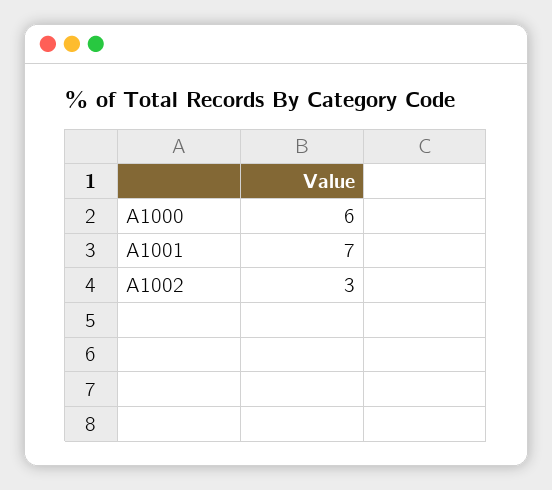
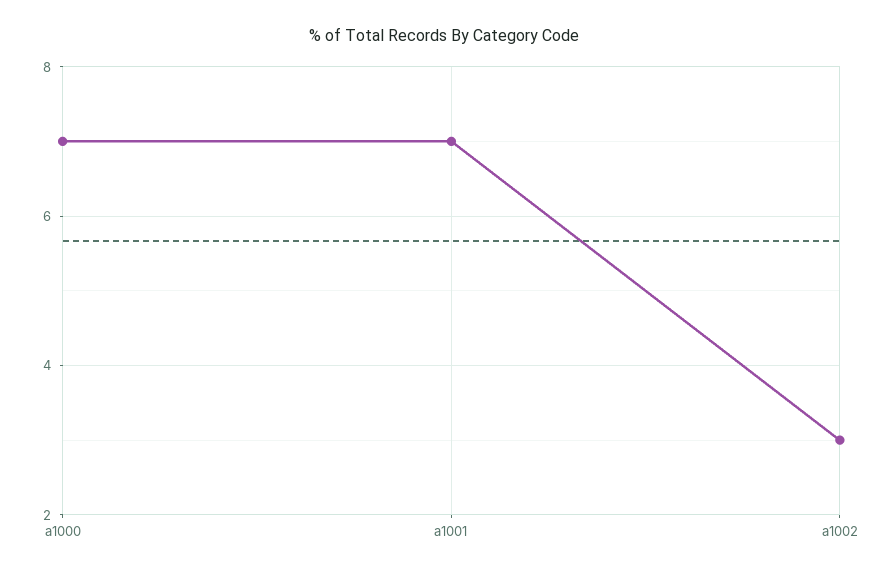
  {
-   "A1000": 6,
+   "A1000": 7,
    "A1001": 7,
    "A1002": 3
  }

